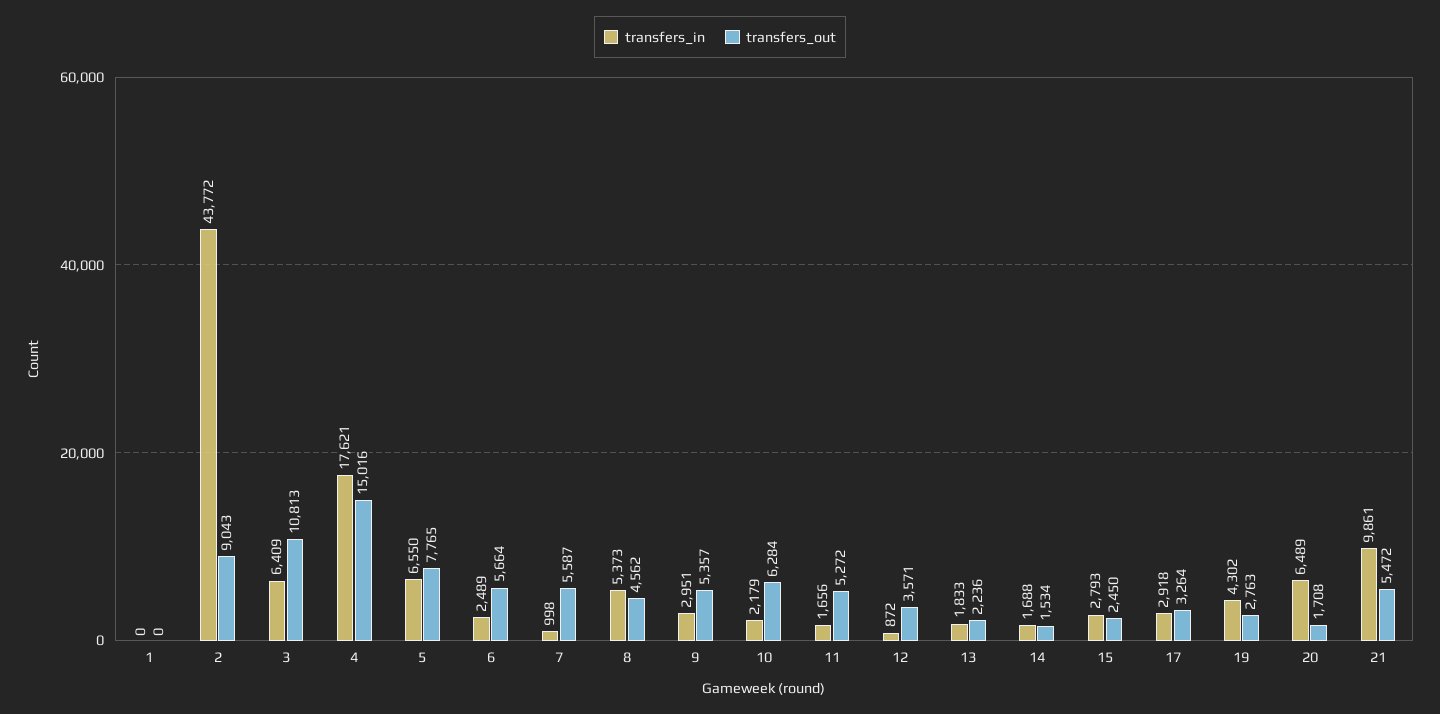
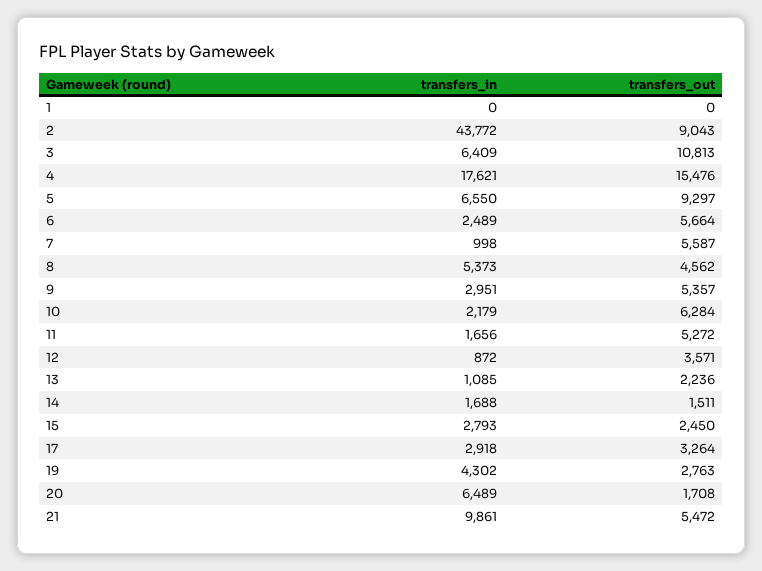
  {
    "transfers_in": {
      "1": 0,
      "2": 43772,
      "3": 6409,
      "4": 17621,
      "5": 6550,
      "6": 2489,
      "7": 998,
      "8": 5373,
      "9": 2951,
      "10": 2179,
      "11": 1656,
      "12": 872,
-     "13": 1833,
+     "13": 1085,
      "14": 1688,
      "15": 2793,
      "17": 2918,
      "19": 4302,
      "20": 6489,
      "21": 9861
    },
    "transfers_out": {
      "1": 0,
      "2": 9043,
      "3": 10813,
-     "4": 15016,
+     "4": 15476,
-     "5": 7765,
+     "5": 9297,
      "6": 5664,
      "7": 5587,
      "8": 4562,
      "9": 5357,
      "10": 6284,
      "11": 5272,
      "12": 3571,
      "13": 2236,
-     "14": 1534,
+     "14": 1511,
      "15": 2450,
      "17": 3264,
      "19": 2763,
      "20": 1708,
      "21": 5472
    }
  }

